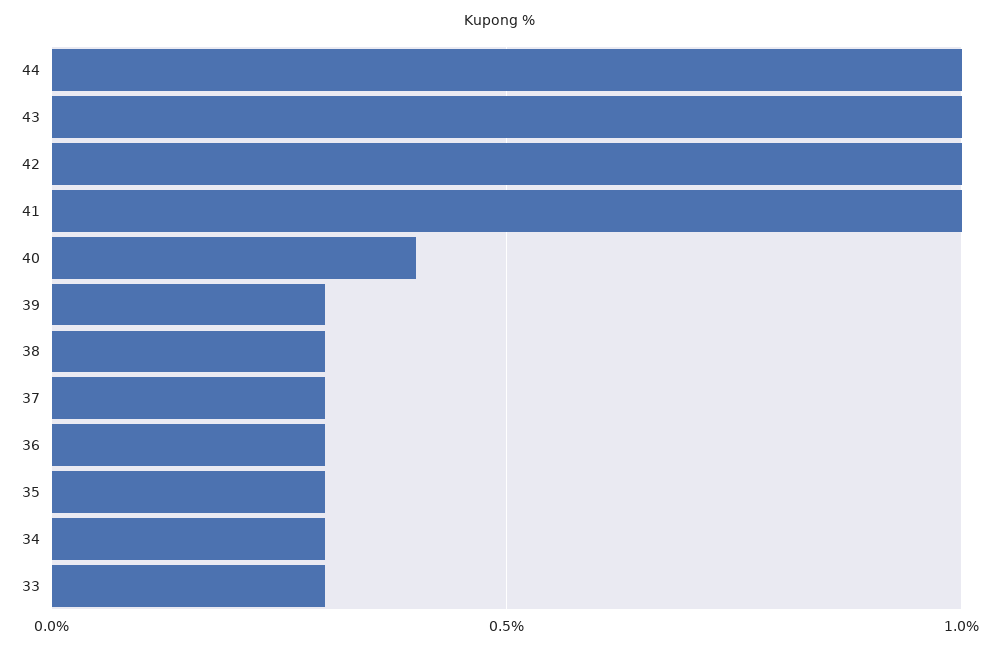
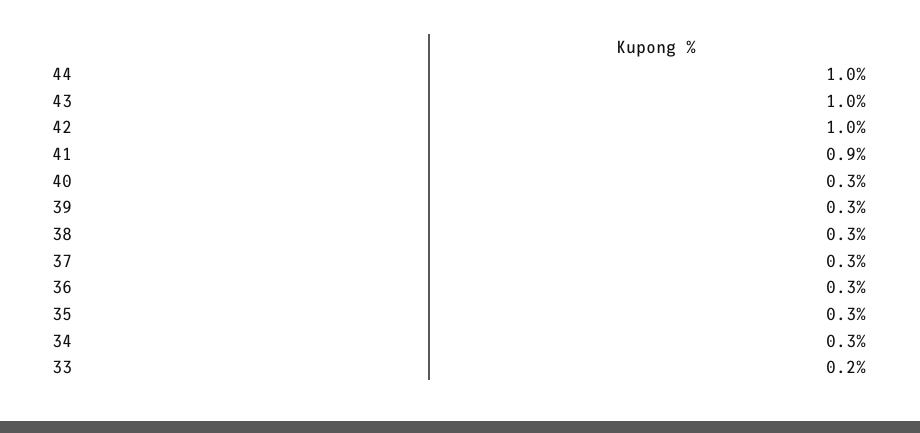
  {
    "44": 1,
    "43": 1,
    "42": 1,
-   "41": 1,
+   "41": 0.9,
-   "40": 0.4,
+   "40": 0.3,
    "39": 0.3,
    "38": 0.3,
    "37": 0.3,
    "36": 0.3,
    "35": 0.3,
    "34": 0.3,
-   "33": 0.3
+   "33": 0.2
  }

